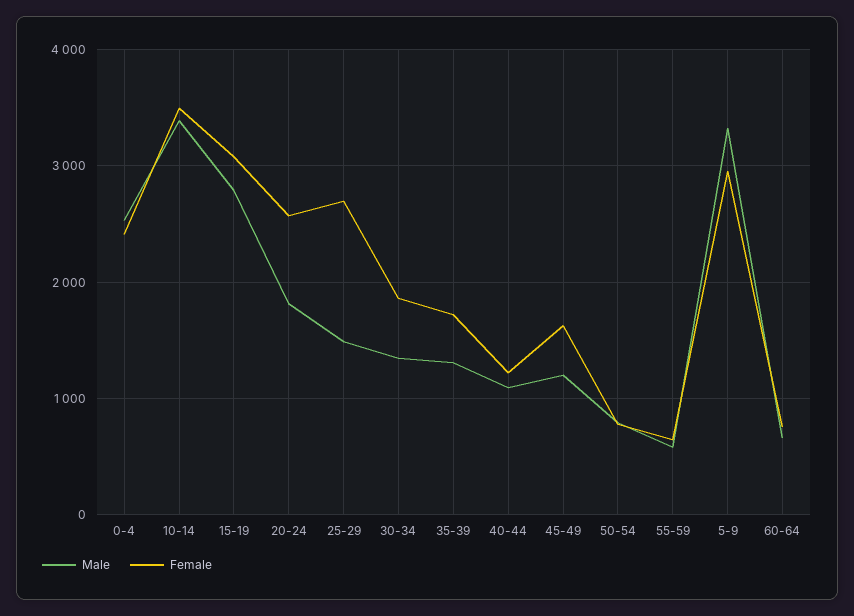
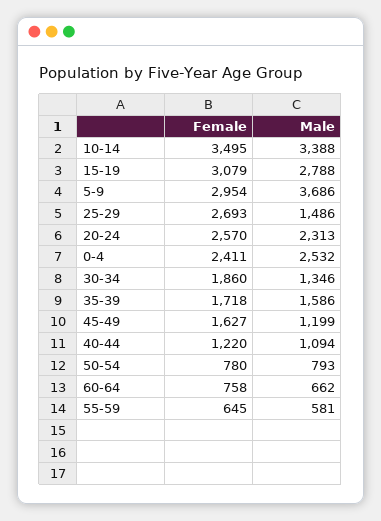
  {
    "Male": {
      "0-4": 2532,
      "10-14": 3388,
      "15-19": 2788,
-     "20-24": 1800,
+     "20-24": 2313,
      "25-29": 1486,
      "30-34": 1346,
-     "35-39": 1300,
+     "35-39": 1586,
      "40-44": 1094,
      "45-49": 1199,
      "50-54": 793,
      "55-59": 581,
-     "5-9": 3300,
+     "5-9": 3686,
      "60-64": 662
    },
    "Female": {
      "0-4": 2411,
      "10-14": 3495,
      "15-19": 3079,
      "20-24": 2570,
      "25-29": 2693,
      "30-34": 1860,
      "35-39": 1718,
      "40-44": 1220,
      "45-49": 1627,
      "50-54": 780,
      "55-59": 645,
      "5-9": 2954,
      "60-64": 758
    }
  }

